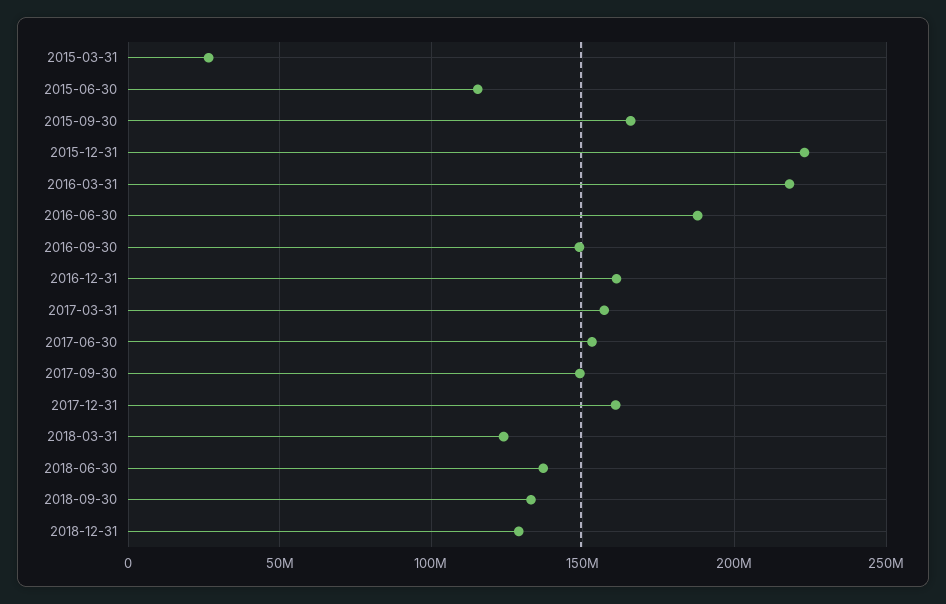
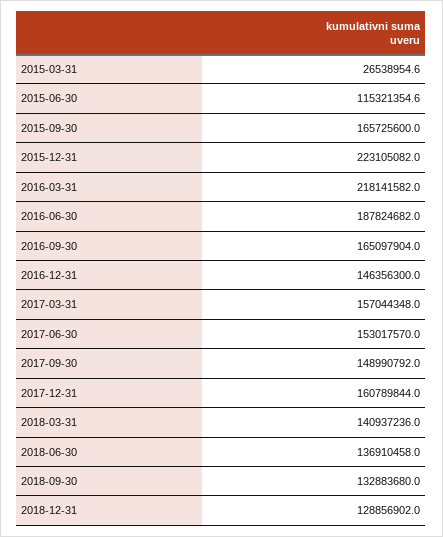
  {
    "2015-03-31": 26538954.6,
    "2015-06-30": 115321354.6,
    "2015-09-30": 165725600,
    "2015-12-31": 223105082,
    "2016-03-31": 218141582,
    "2016-06-30": 187824682,
-   "2016-09-30": 150000000,
+   "2016-09-30": 165097904,
-   "2016-12-31": 160000000,
+   "2016-12-31": 146356300,
    "2017-03-31": 157044348,
    "2017-06-30": 153017570,
    "2017-09-30": 148990792,
    "2017-12-31": 160789844,
-   "2018-03-31": 125000000,
+   "2018-03-31": 140937236,
    "2018-06-30": 136910458,
    "2018-09-30": 132883680,
    "2018-12-31": 128856902
  }

